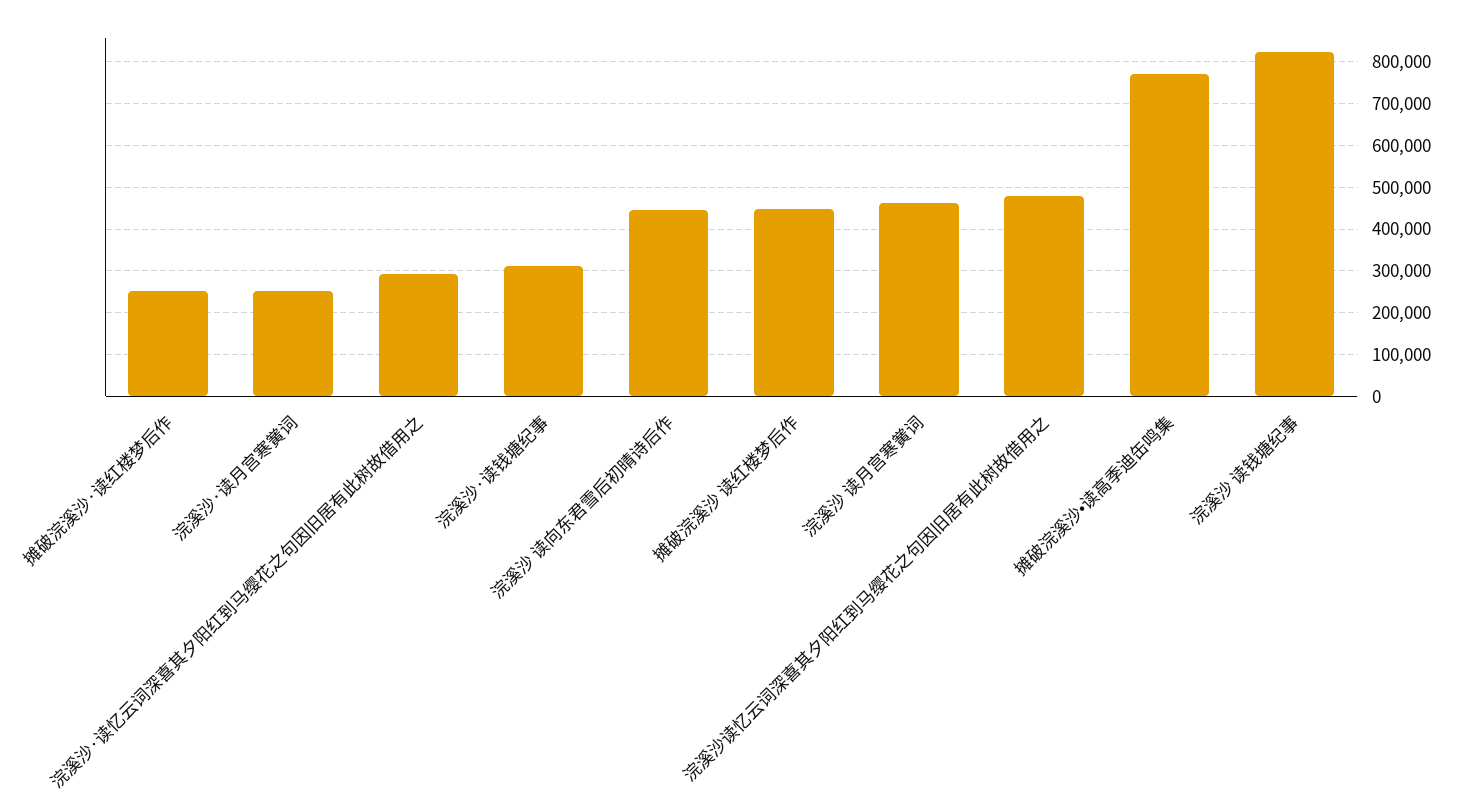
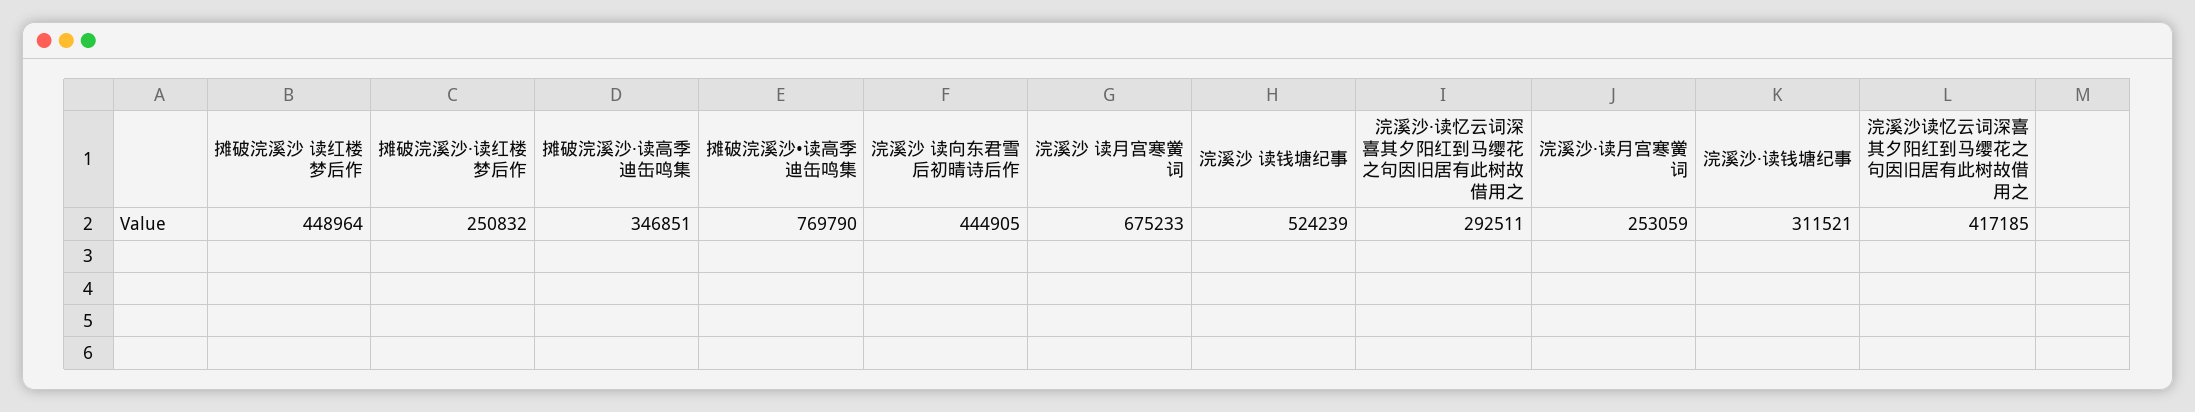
  {
    "摊破浣溪沙·读红楼梦后作": 250832,
    "浣溪沙·读月宫寒黉词": 253059,
    "浣溪沙·读忆云词深喜其夕阳红到马缨花之句因旧居有此树故借用之": 292511,
    "浣溪沙·读钱塘纪事": 311521,
    "浣溪沙 读向东君雪后初晴诗后作": 444905,
    "摊破浣溪沙 读红楼梦后作": 448964,
-   "浣溪沙 读月宫寒黉词": 460000,
+   "浣溪沙 读月宫寒黉词": 675233,
-   "浣溪沙读忆云词深喜其夕阳红到马缨花之句因旧居有此树故借用之": 480000,
+   "浣溪沙读忆云词深喜其夕阳红到马缨花之句因旧居有此树故借用之": 417185,
    "摊破浣溪沙•读高季迪缶鸣集": 769790,
-   "浣溪沙 读钱塘纪事": 820000
+   "浣溪沙 读钱塘纪事": 524239,
+   "摊破浣溪沙·读高季迪缶鸣集": 346851
  }

